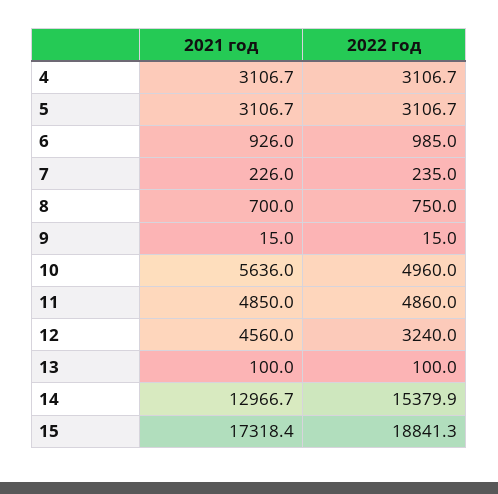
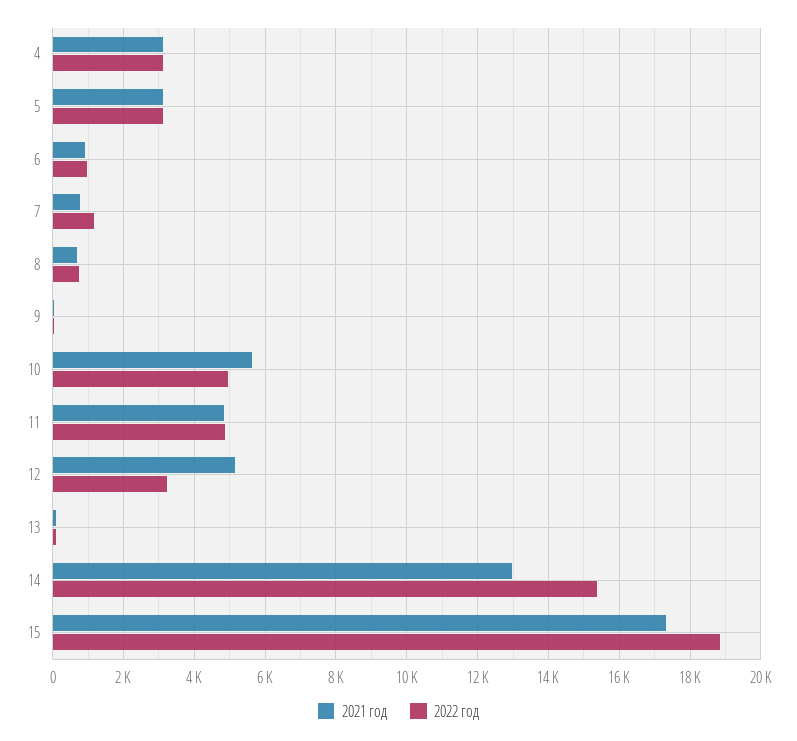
  {
    "2021 год": {
      "4": 3106.7,
      "5": 3106.7,
      "6": 926,
-     "7": 226,
+     "7": 800,
      "8": 700,
      "9": 15,
      "10": 5636,
      "11": 4850,
-     "12": 4560,
+     "12": 5200,
      "13": 100,
      "14": 12966.7,
      "15": 17318.4
    },
    "2022 год": {
      "4": 3106.7,
      "5": 3106.7,
      "6": 985,
-     "7": 235,
+     "7": 1200,
      "8": 750,
      "9": 15,
      "10": 4960,
      "11": 4860,
      "12": 3240,
      "13": 100,
      "14": 15379.9,
      "15": 18841.3
    }
  }

